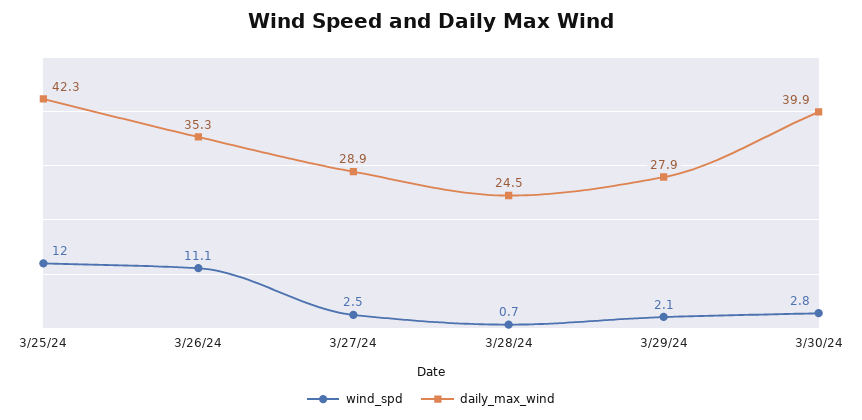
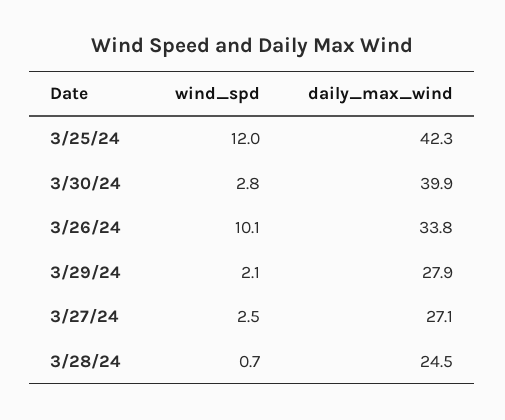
  {
    "wind_spd": {
      "3/25/24": 12,
-     "3/26/24": 11.1,
+     "3/26/24": 10.1,
      "3/27/24": 2.5,
      "3/28/24": 0.7,
      "3/29/24": 2.1,
      "3/30/24": 2.8
    },
    "daily_max_wind": {
      "3/25/24": 42.3,
-     "3/26/24": 35.3,
+     "3/26/24": 33.8,
-     "3/27/24": 28.9,
+     "3/27/24": 27.1,
      "3/28/24": 24.5,
      "3/29/24": 27.9,
      "3/30/24": 39.9
    }
  }

